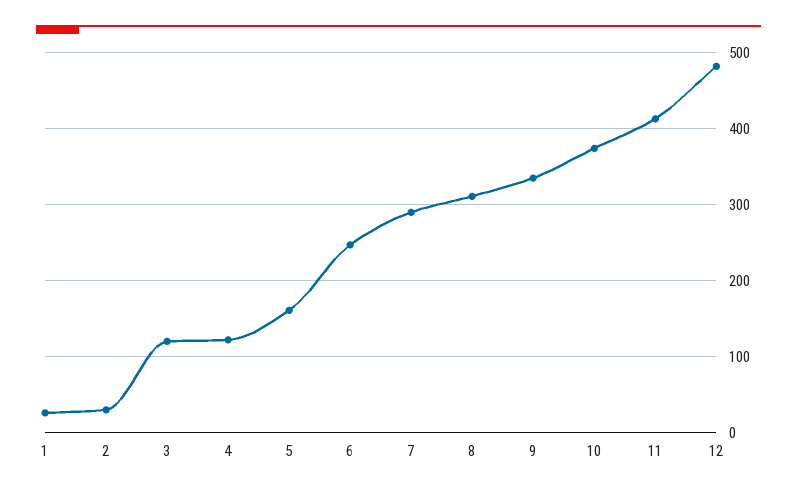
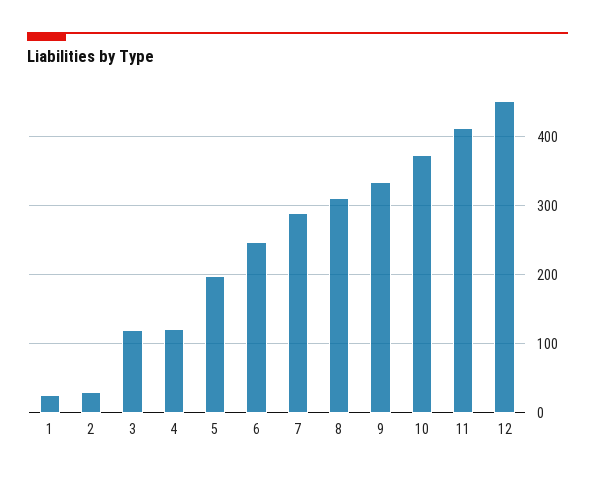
  {
    "1": 30,
    "2": 30,
    "3": 120,
    "4": 120,
-   "5": 160,
+   "5": 200,
    "6": 250,
    "7": 290,
    "8": 310,
    "9": 340,
    "10": 370,
    "11": 410,
-   "12": 480
+   "12": 450
  }

